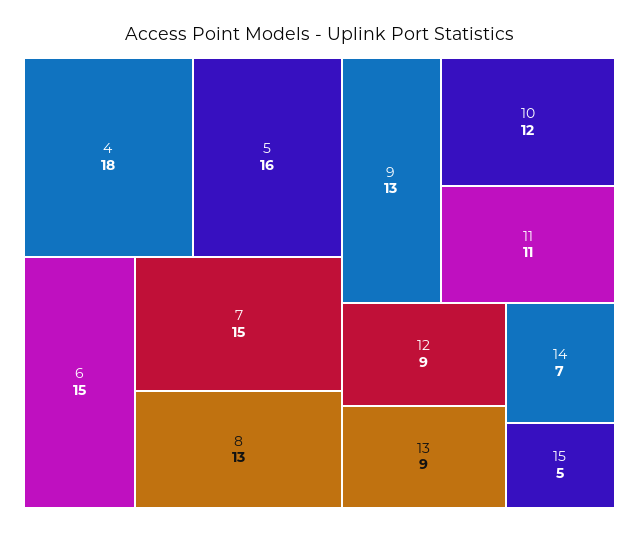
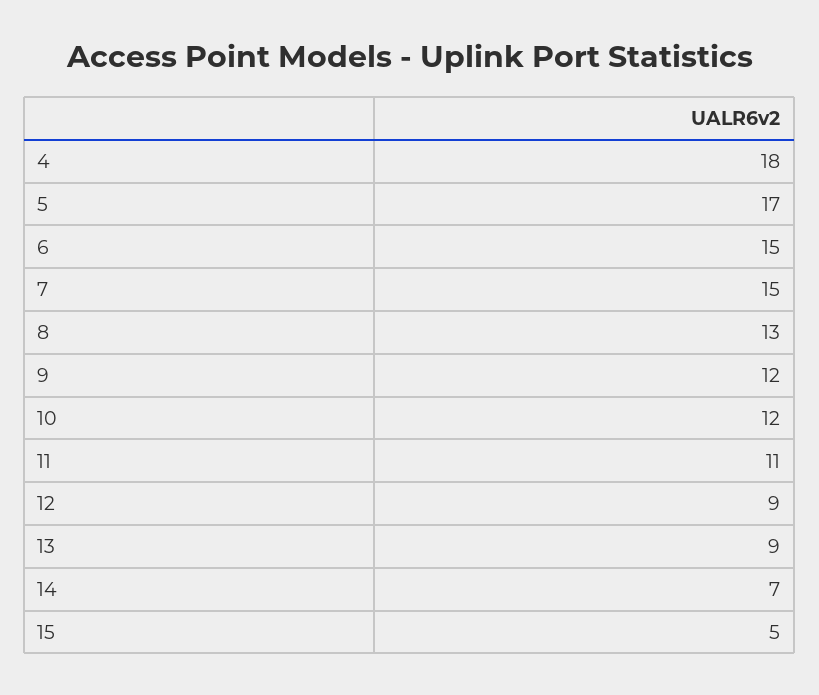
  {
    "4": 18,
-   "5": 16,
+   "5": 17,
    "6": 15,
    "7": 15,
    "8": 13,
-   "9": 13,
+   "9": 12,
    "10": 12,
    "11": 11,
    "12": 9,
    "13": 9,
    "14": 7,
    "15": 5
  }

